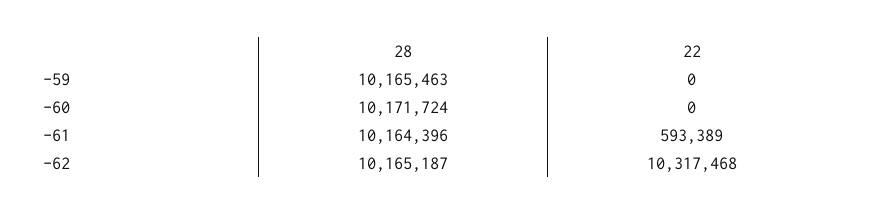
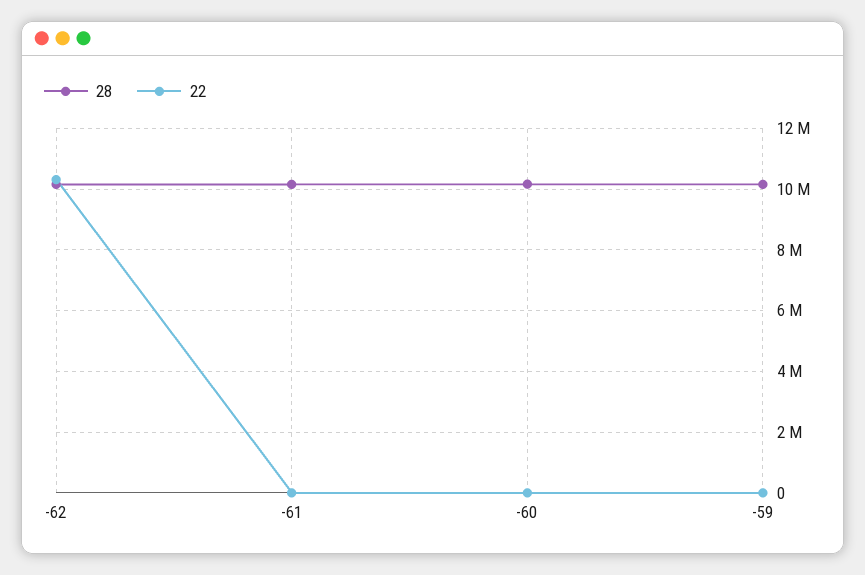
  {
    "28": {
      "-59": 10165463,
      "-60": 10171724,
      "-61": 10164396,
      "-62": 10165187
    },
    "22": {
      "-59": 0,
      "-60": 0,
-     "-61": 593389,
+     "-61": 0,
      "-62": 10317468
    }
  }

